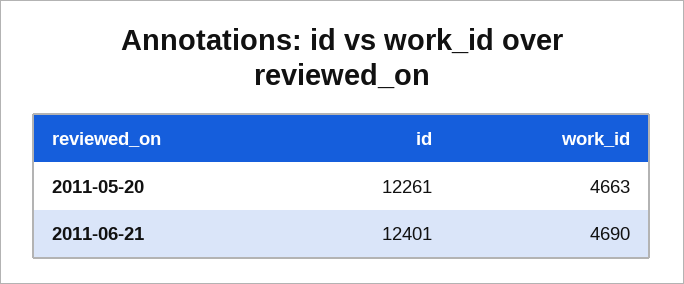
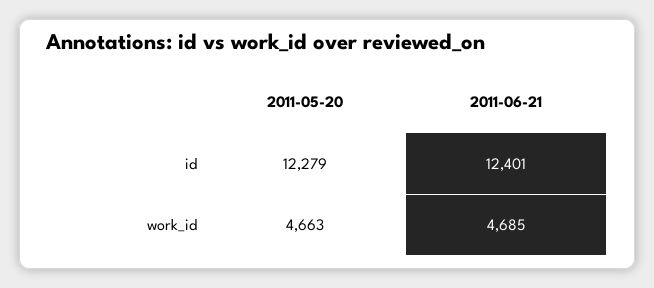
  {
    "id": {
-     "2011-05-20": 12261,
+     "2011-05-20": 12279,
      "2011-06-21": 12401
    },
    "work_id": {
      "2011-05-20": 4663,
-     "2011-06-21": 4690
+     "2011-06-21": 4685
    }
  }

